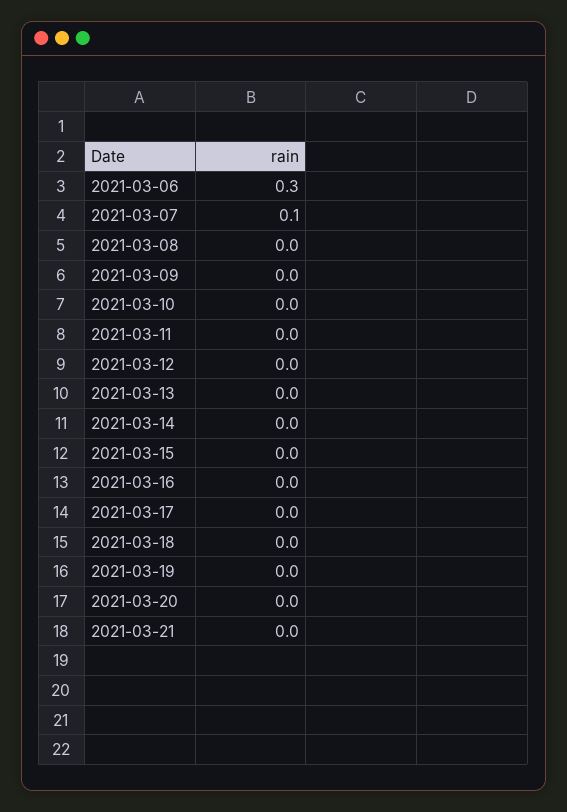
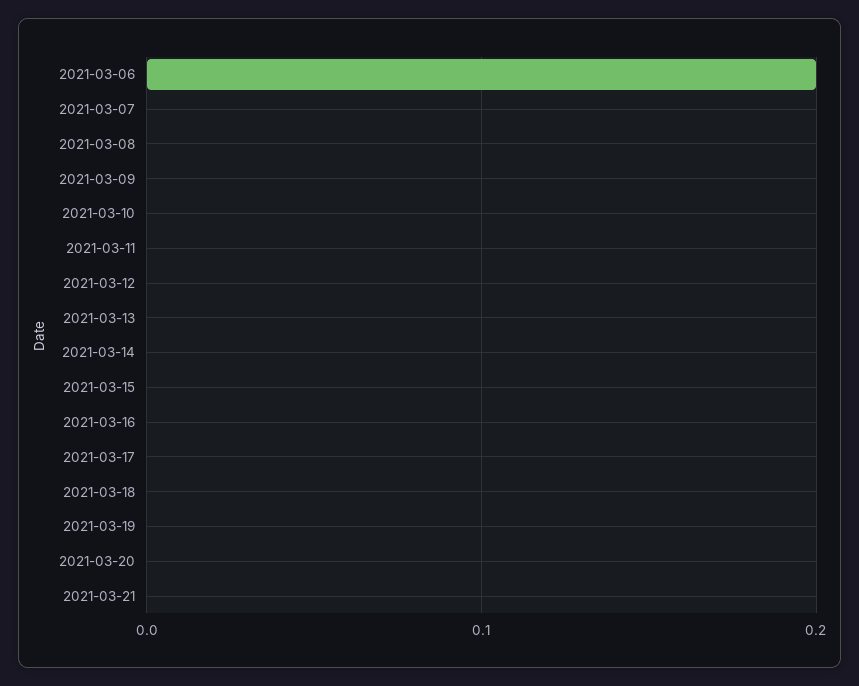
  {
-   "2021-03-06": 0.3,
+   "2021-03-06": 0.2,
-   "2021-03-07": 0.1,
+   "2021-03-07": 0,
    "2021-03-08": 0,
    "2021-03-09": 0,
    "2021-03-10": 0,
    "2021-03-11": 0,
    "2021-03-12": 0,
    "2021-03-13": 0,
    "2021-03-14": 0,
    "2021-03-15": 0,
    "2021-03-16": 0,
    "2021-03-17": 0,
    "2021-03-18": 0,
    "2021-03-19": 0,
    "2021-03-20": 0,
    "2021-03-21": 0
  }

